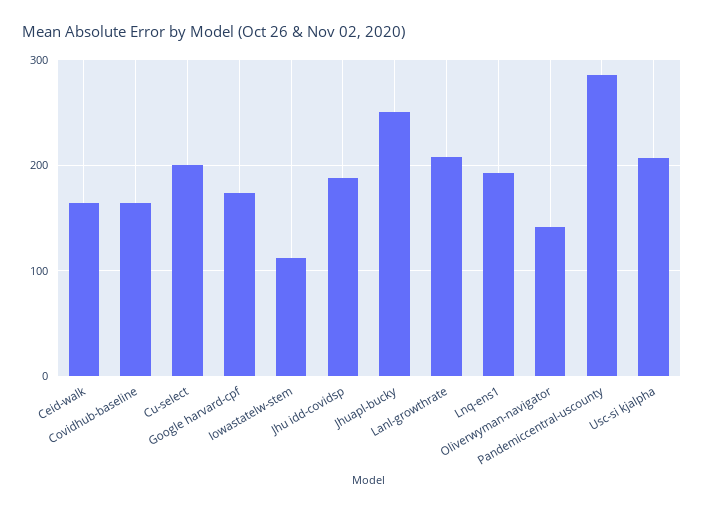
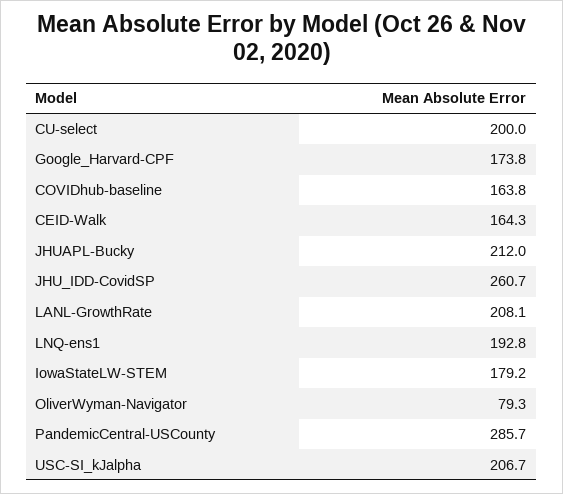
  {
    "Ceid-walk": 164.3,
    "Covidhub-baseline": 163.8,
    "Cu-select": 200,
    "Google harvard-cpf": 173.8,
-   "Iowastatelw-stem": 110,
+   "Iowastatelw-stem": 179.2,
-   "Jhu idd-covidsp": 190,
+   "Jhu idd-covidsp": 260.7,
-   "Jhuapl-bucky": 250,
+   "Jhuapl-bucky": 212,
    "Lanl-growthrate": 208.1,
    "Lnq-ens1": 192.8,
-   "Oliverwyman-navigator": 140,
+   "Oliverwyman-navigator": 79.3,
    "Pandemiccentral-uscounty": 285.7,
    "Usc-si kjalpha": 206.7
  }

